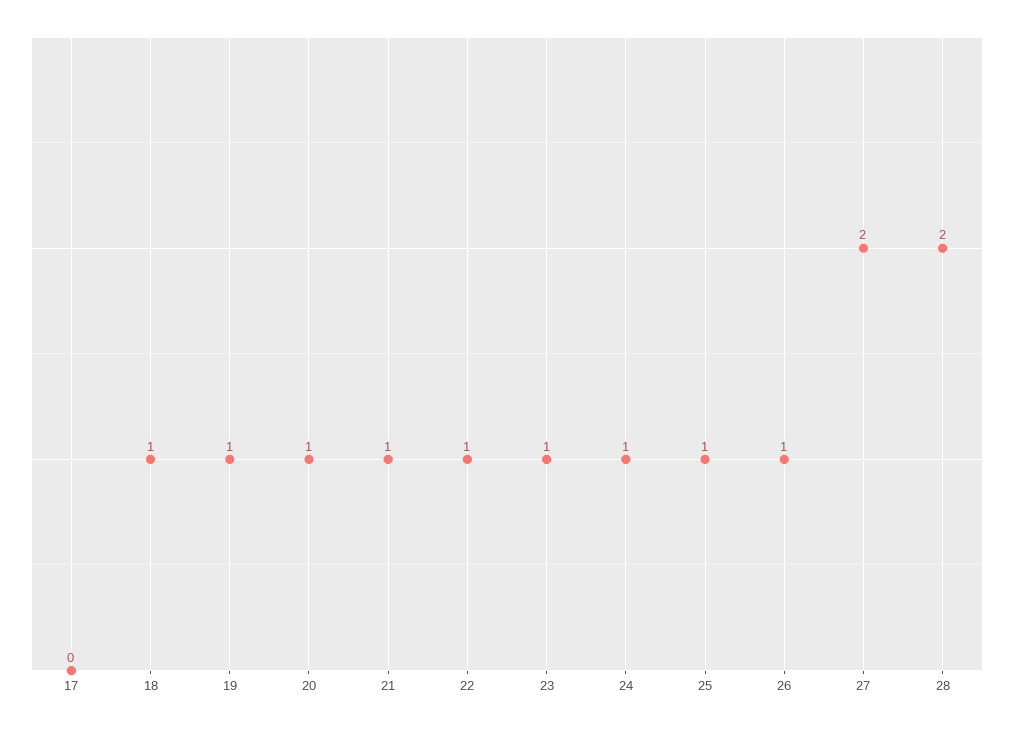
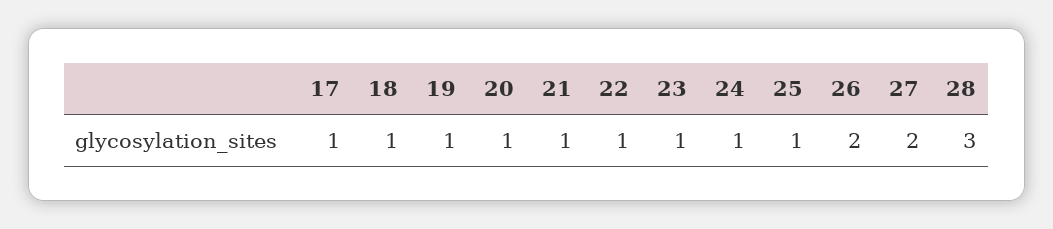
  {
-   "17": 0,
+   "17": 1,
    "18": 1,
    "19": 1,
    "20": 1,
    "21": 1,
    "22": 1,
    "23": 1,
    "24": 1,
    "25": 1,
-   "26": 1,
+   "26": 2,
    "27": 2,
-   "28": 2
+   "28": 3
  }

